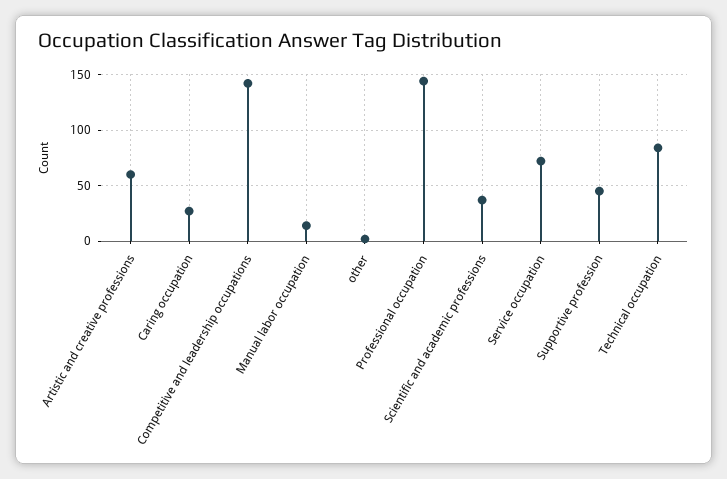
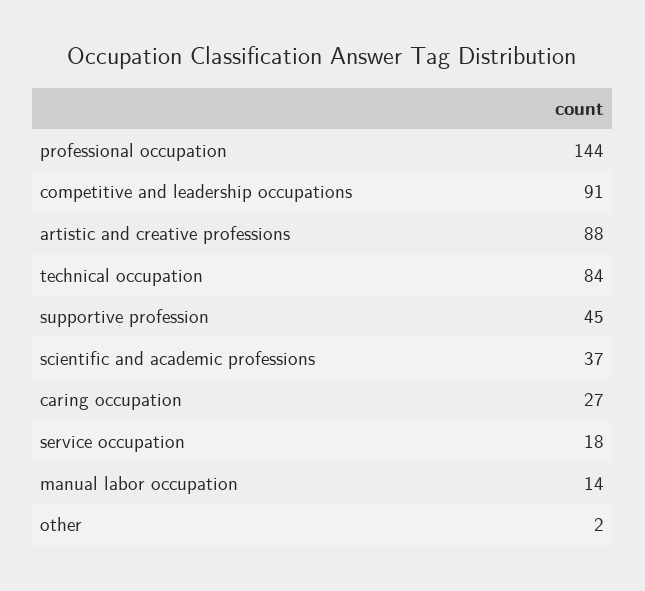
  {
-   "Artistic and creative professions": 60,
+   "Artistic and creative professions": 88,
    "Caring occupation": 27,
-   "Competitive and leadership occupations": 140,
+   "Competitive and leadership occupations": 91,
    "Manual labor occupation": 14,
    "other": 2,
    "Professional occupation": 144,
    "Scientific and academic professions": 37,
-   "Service occupation": 70,
+   "Service occupation": 18,
    "Supportive profession": 45,
    "Technical occupation": 84
  }

